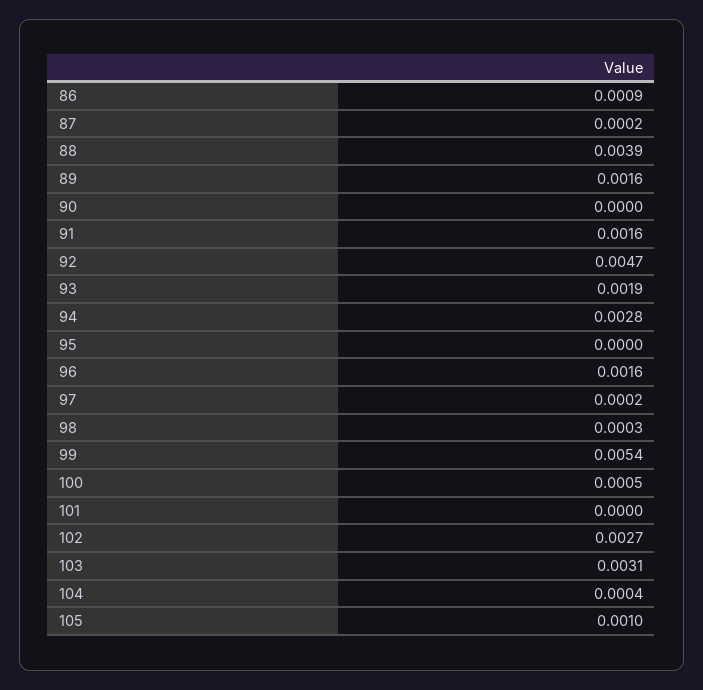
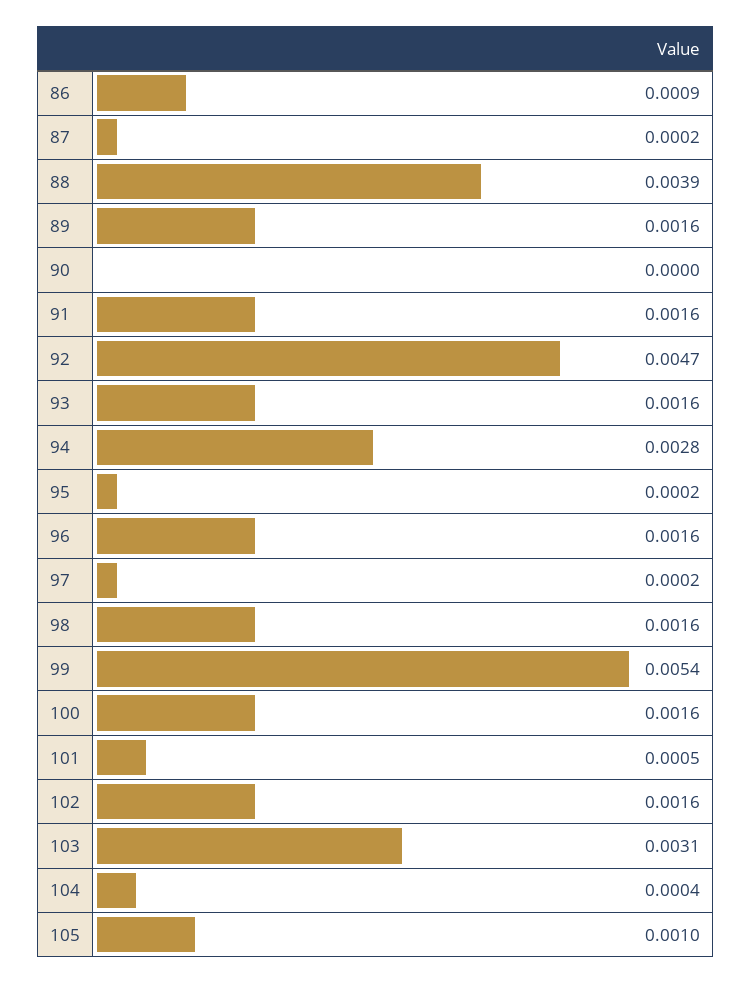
  {
    "86": 0.0009,
    "87": 0.0002,
    "88": 0.0039,
    "89": 0.0016,
    "90": 0,
    "91": 0.0016,
    "92": 0.0047,
-   "93": 0.0019,
+   "93": 0.0016,
    "94": 0.0028,
-   "95": 0,
+   "95": 0.0002,
    "96": 0.0016,
    "97": 0.0002,
-   "98": 0.0003,
+   "98": 0.0016,
    "99": 0.0054,
-   "100": 0.0005,
+   "100": 0.0016,
-   "101": 0,
+   "101": 0.0005,
-   "102": 0.0027,
+   "102": 0.0016,
    "103": 0.0031,
    "104": 0.0004,
    "105": 0.001
  }

